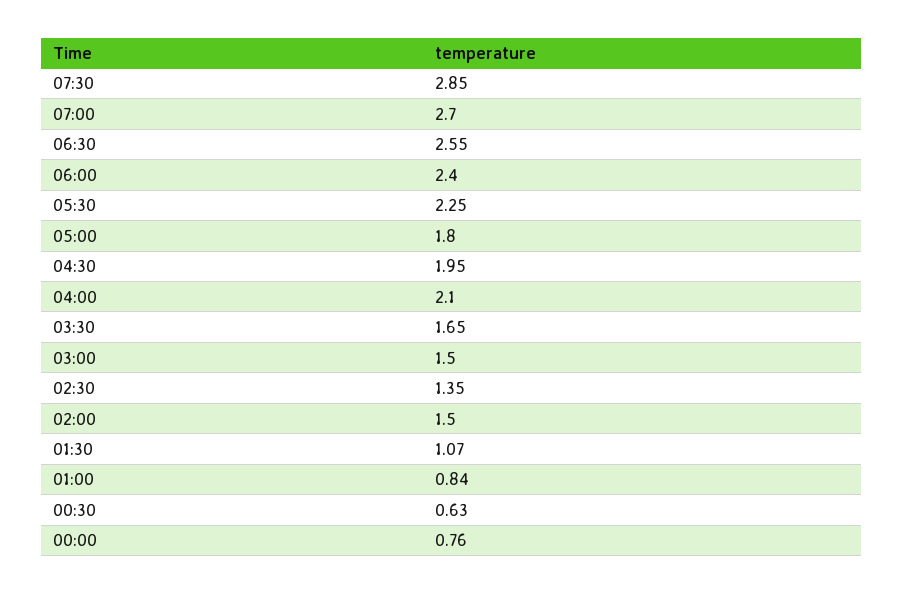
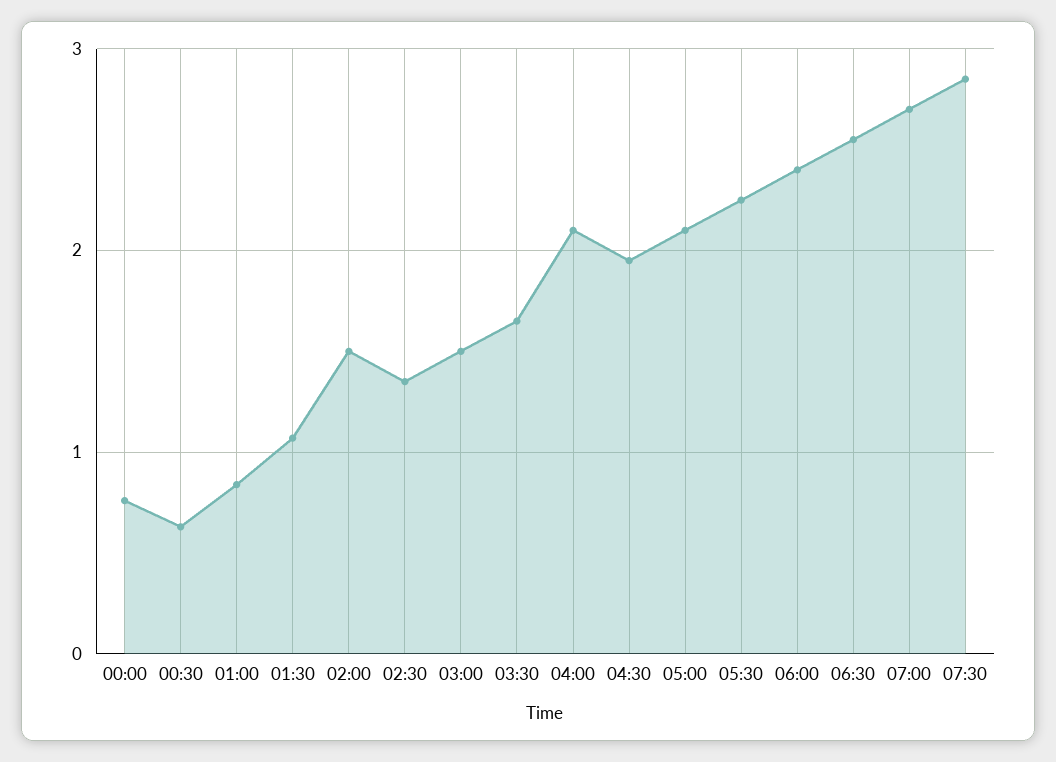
  {
    "07:30": 2.85,
    "07:00": 2.7,
    "06:30": 2.55,
    "06:00": 2.4,
    "05:30": 2.25,
-   "05:00": 1.8,
+   "05:00": 2.1,
    "04:30": 1.95,
    "04:00": 2.1,
    "03:30": 1.65,
    "03:00": 1.5,
    "02:30": 1.35,
    "02:00": 1.5,
    "01:30": 1.07,
    "01:00": 0.84,
    "00:30": 0.63,
    "00:00": 0.76
  }

